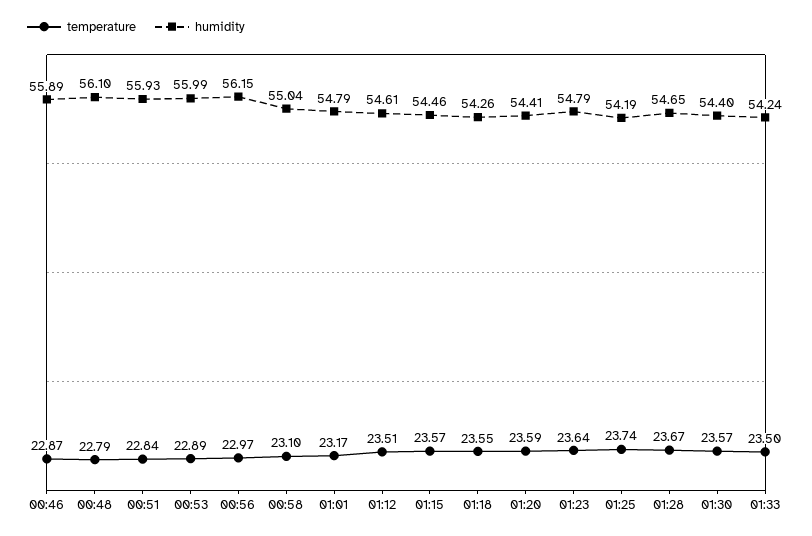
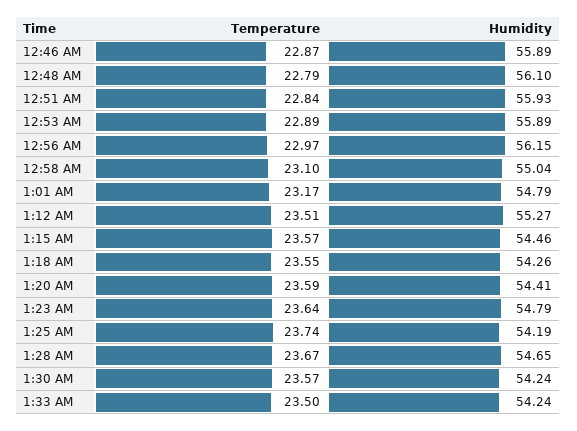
  {
    "temperature": {
      "00:46": 22.87,
      "00:48": 22.79,
      "00:51": 22.84,
      "00:53": 22.89,
      "00:56": 22.97,
      "00:58": 23.1,
      "01:01": 23.17,
      "01:12": 23.51,
      "01:15": 23.57,
      "01:18": 23.55,
      "01:20": 23.59,
      "01:23": 23.64,
      "01:25": 23.74,
      "01:28": 23.67,
      "01:30": 23.57,
      "01:33": 23.5
    },
    "humidity": {
      "00:46": 55.89,
      "00:48": 56.1,
      "00:51": 55.93,
-     "00:53": 55.99,
+     "00:53": 55.89,
      "00:56": 56.15,
      "00:58": 55.04,
      "01:01": 54.79,
-     "01:12": 54.61,
+     "01:12": 55.27,
      "01:15": 54.46,
      "01:18": 54.26,
      "01:20": 54.41,
      "01:23": 54.79,
      "01:25": 54.19,
      "01:28": 54.65,
-     "01:30": 54.4,
+     "01:30": 54.24,
      "01:33": 54.24
    }
  }

